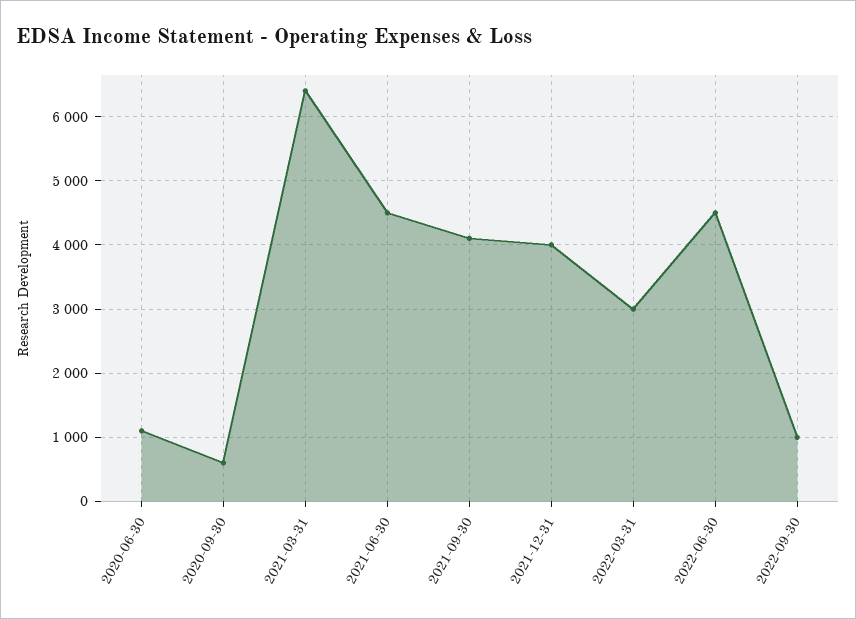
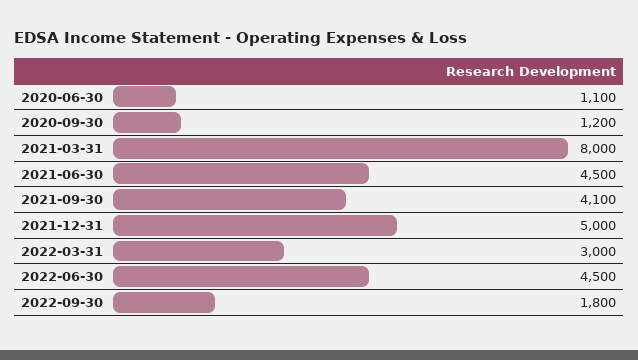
  {
    "2020-06-30": 1100,
-   "2020-09-30": 600,
+   "2020-09-30": 1200,
-   "2021-03-31": 6400,
+   "2021-03-31": 8000,
    "2021-06-30": 4500,
    "2021-09-30": 4100,
-   "2021-12-31": 4000,
+   "2021-12-31": 5000,
    "2022-03-31": 3000,
    "2022-06-30": 4500,
-   "2022-09-30": 1000
+   "2022-09-30": 1800
  }

